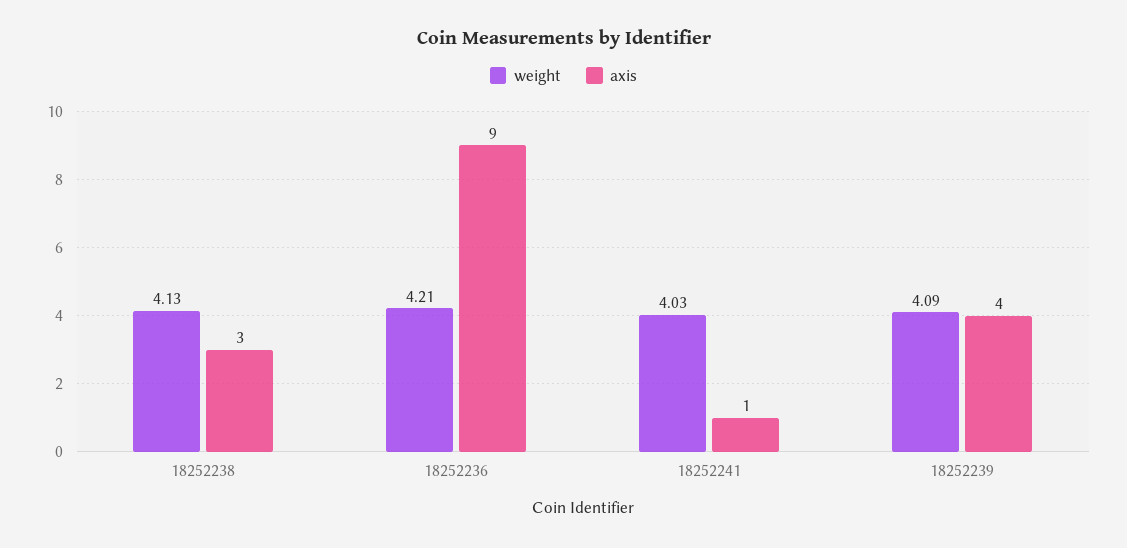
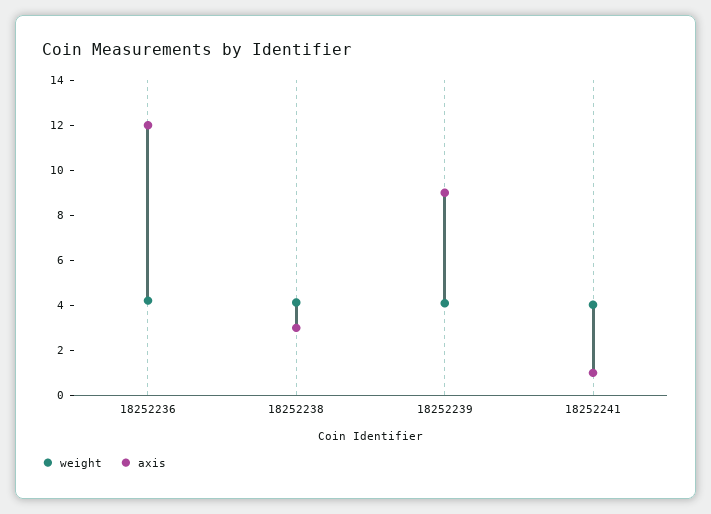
  {
    "weight": {
      "18252238": 4.13,
      "18252236": 4.21,
      "18252241": 4.03,
      "18252239": 4.09
    },
    "axis": {
      "18252238": 3,
-     "18252236": 9,
+     "18252236": 12,
      "18252241": 1,
-     "18252239": 4
+     "18252239": 9
    }
  }

